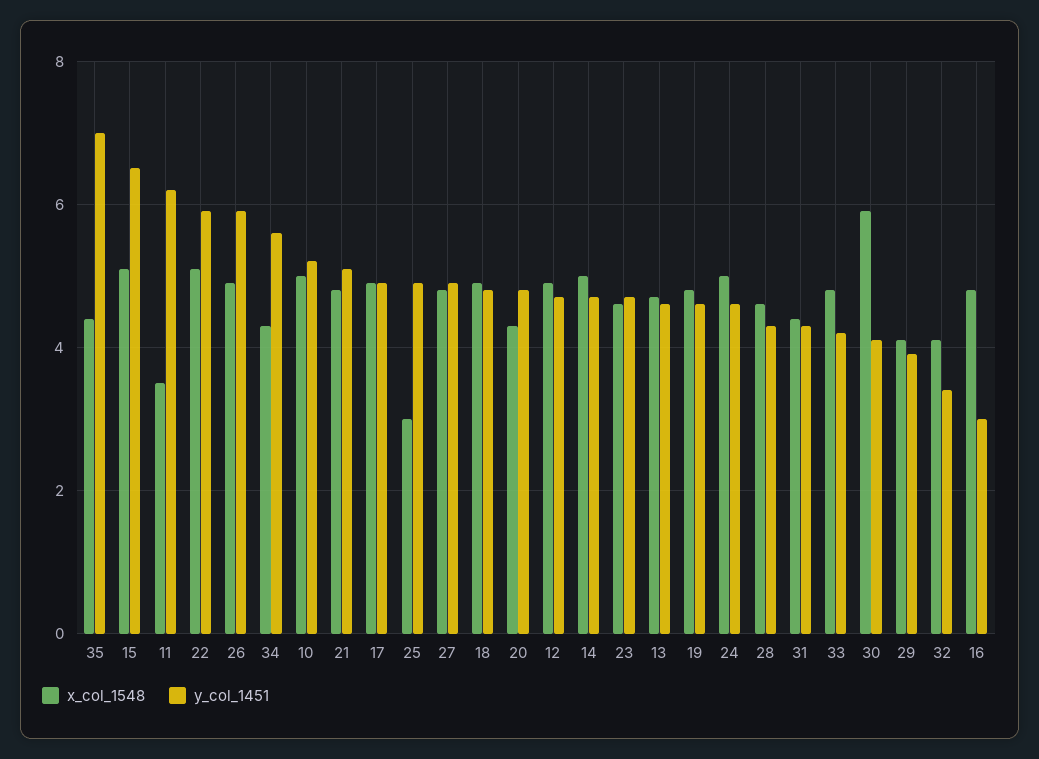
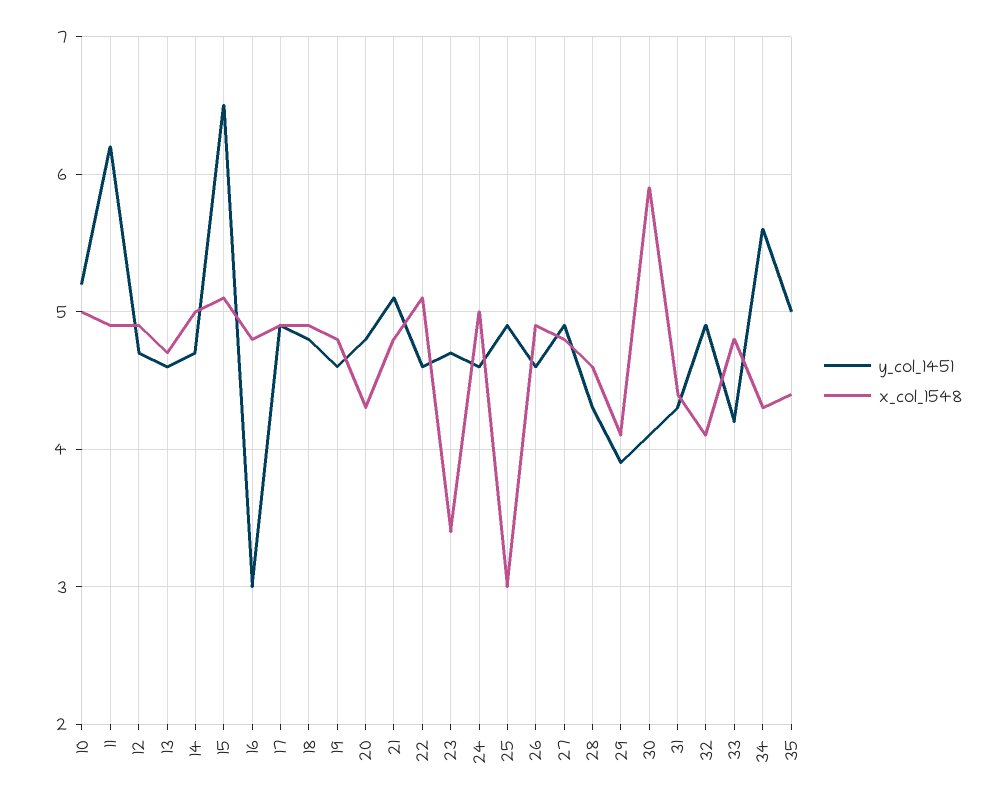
  {
    "x_col_1548": {
      "35": 4.4,
      "15": 5.1,
-     "11": 3.5,
+     "11": 4.9,
      "22": 5.1,
      "26": 4.9,
      "34": 4.3,
      "10": 5,
      "21": 4.8,
      "17": 4.9,
      "25": 3,
      "27": 4.8,
      "18": 4.9,
      "20": 4.3,
      "12": 4.9,
      "14": 5,
-     "23": 4.5,
+     "23": 3.4,
      "13": 4.7,
      "19": 4.8,
      "24": 5,
      "28": 4.6,
      "31": 4.4,
      "33": 4.8,
      "30": 5.9,
      "29": 4.1,
      "32": 4.1,
      "16": 4.8
    },
    "y_col_1451": {
-     "35": 7,
+     "35": 5,
      "15": 6.5,
      "11": 6.2,
-     "22": 6,
+     "22": 4.6,
-     "26": 6,
+     "26": 4.6,
      "34": 5.6,
      "10": 5.2,
      "21": 5.1,
      "17": 4.9,
      "25": 4.9,
      "27": 4.9,
      "18": 4.8,
      "20": 4.8,
      "12": 4.7,
      "14": 4.7,
      "23": 4.7,
      "13": 4.6,
      "19": 4.6,
      "24": 4.6,
      "28": 4.3,
      "31": 4.3,
      "33": 4.2,
      "30": 4.1,
      "29": 3.9,
-     "32": 3.5,
+     "32": 4.9,
      "16": 3
    }
  }

